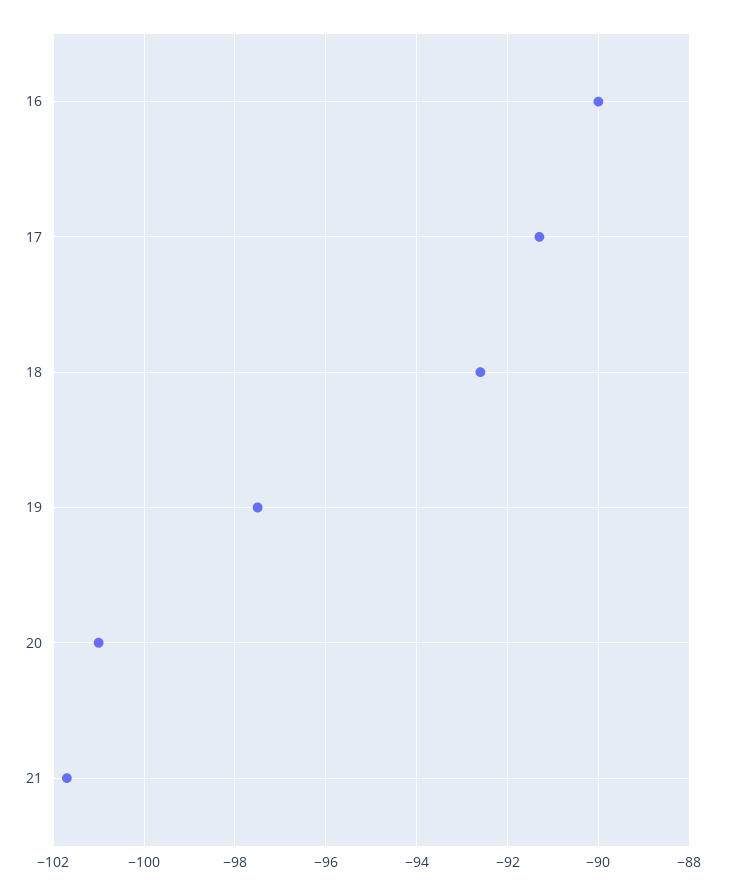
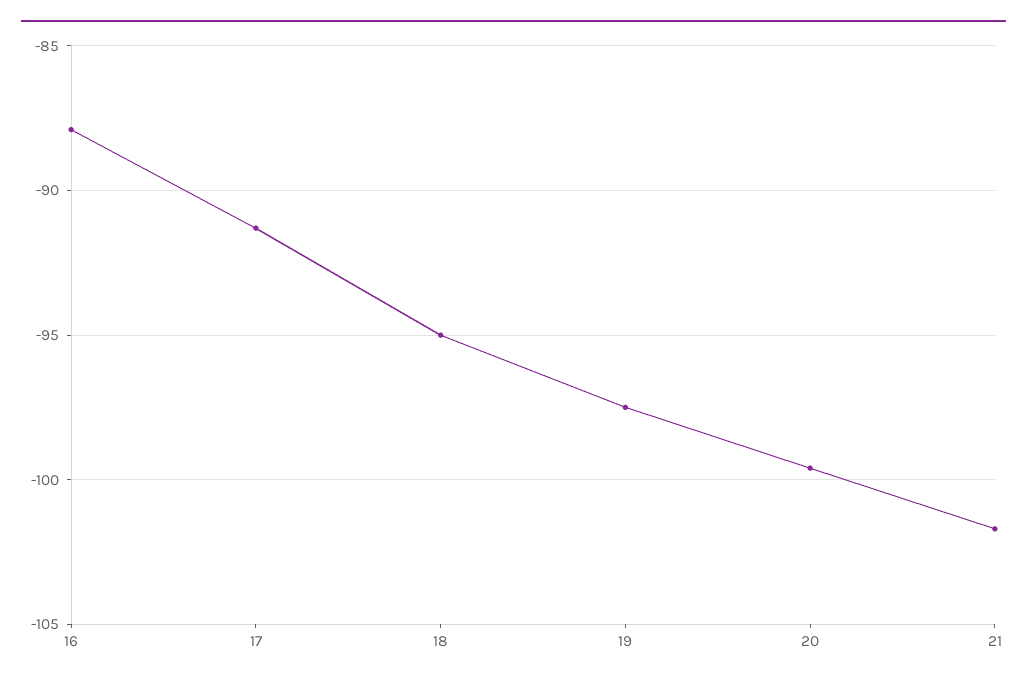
  {
-   "16": -90,
+   "16": -88,
    "17": -91.5,
-   "18": -92.5,
+   "18": -95,
    "19": -97.5,
-   "20": -101,
+   "20": -99.5,
    "21": -101.5
  }

